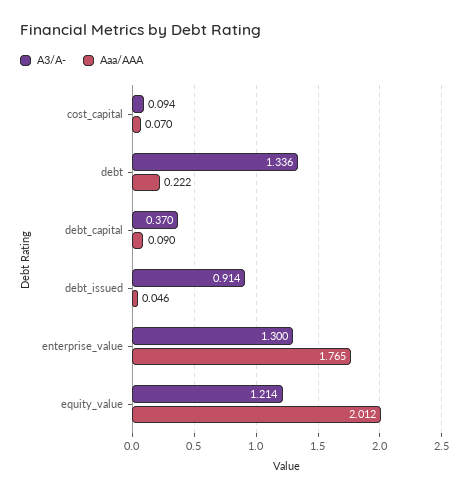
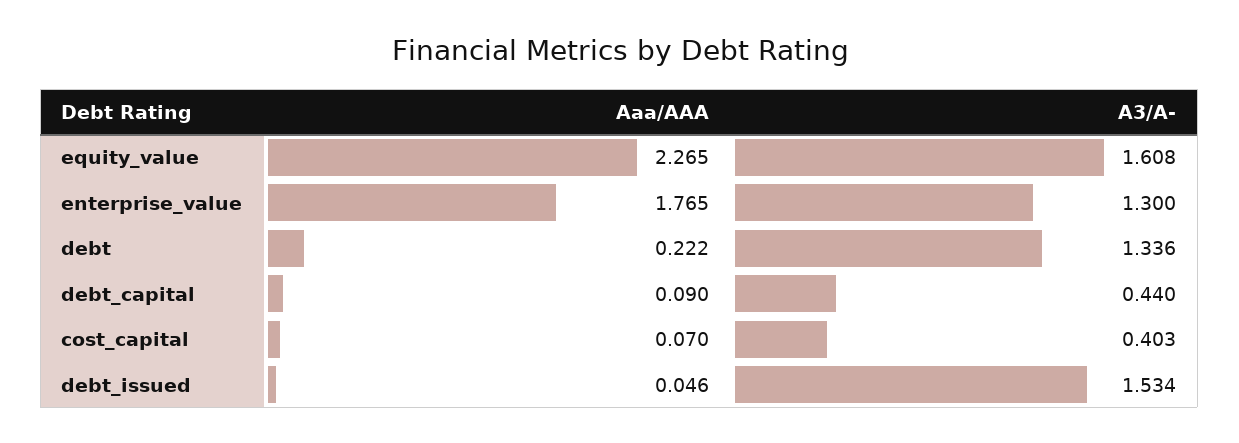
  {
    "A3/A-": {
-     "cost_capital": 0.094,
+     "cost_capital": 0.403,
      "debt": 1.336,
-     "debt_capital": 0.37,
+     "debt_capital": 0.44,
-     "debt_issued": 0.914,
+     "debt_issued": 1.534,
      "enterprise_value": 1.3,
-     "equity_value": 1.214
+     "equity_value": 1.608
    },
    "Aaa/AAA": {
      "cost_capital": 0.07,
      "debt": 0.222,
      "debt_capital": 0.09,
      "debt_issued": 0.046,
      "enterprise_value": 1.765,
-     "equity_value": 2.012
+     "equity_value": 2.265
    }
  }

